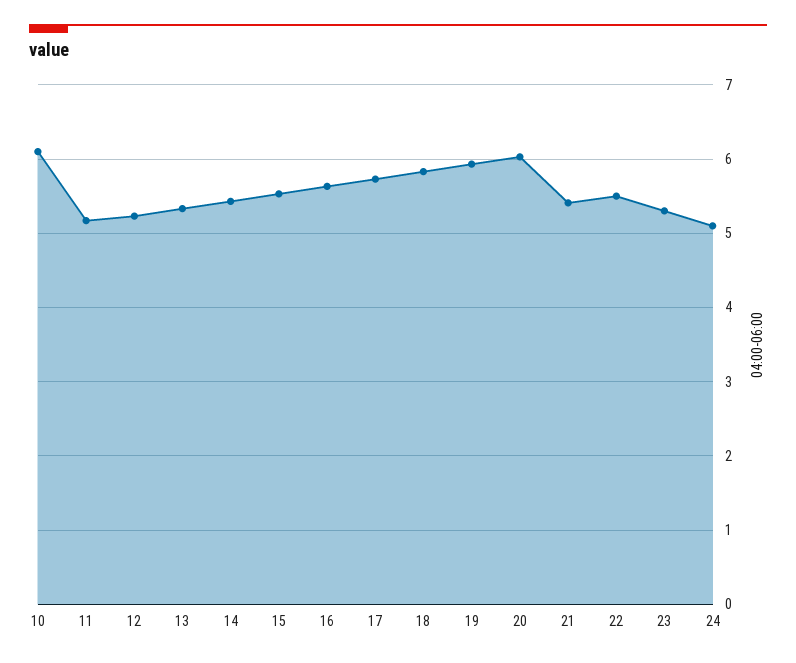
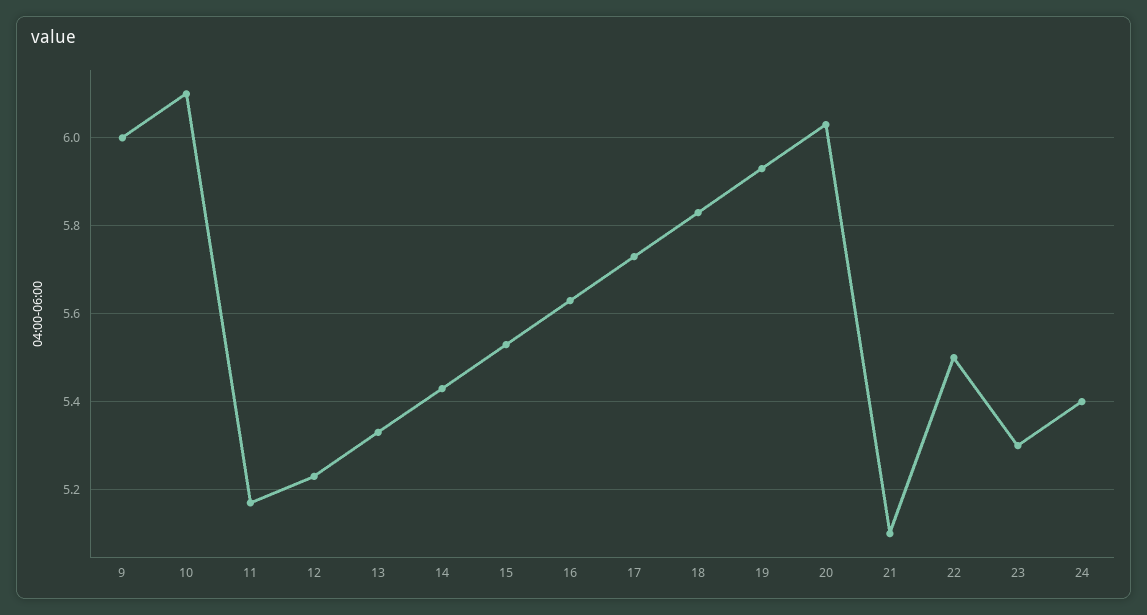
  {
    "10": 6.1,
    "11": 5.15,
    "12": 5.25,
    "13": 5.35,
    "14": 5.45,
    "15": 5.55,
    "16": 5.65,
    "17": 5.75,
    "18": 5.85,
    "19": 5.95,
    "20": 6.05,
-   "21": 5.4,
+   "21": 5.1,
    "22": 5.5,
    "23": 5.3,
-   "24": 5.1
+   "24": 5.4,
+   "9": 6
  }

